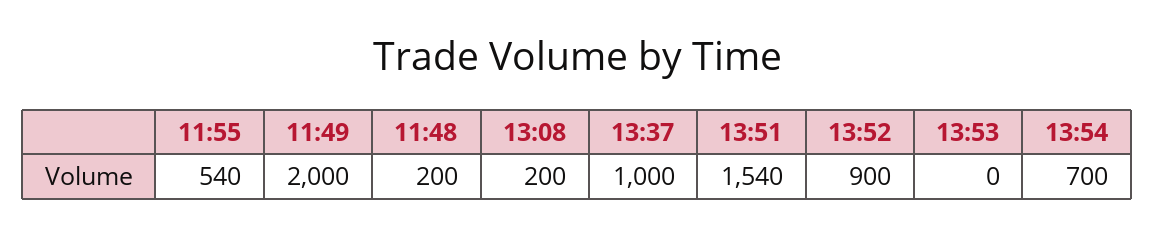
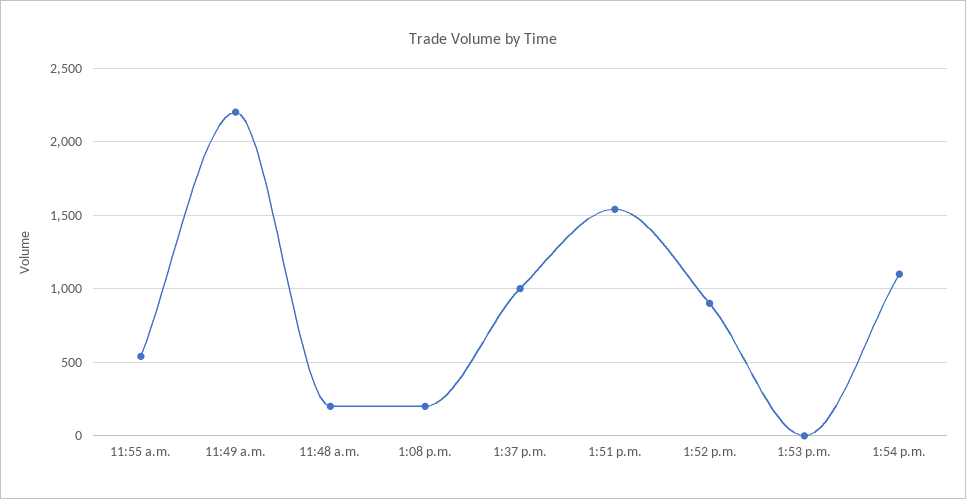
  {
    "11:55": 540,
-   "11:49": 2000,
+   "11:49": 2200,
    "11:48": 200,
    "13:08": 200,
    "13:37": 1000,
    "13:51": 1540,
    "13:52": 900,
    "13:53": 0,
-   "13:54": 700
+   "13:54": 1100
  }

